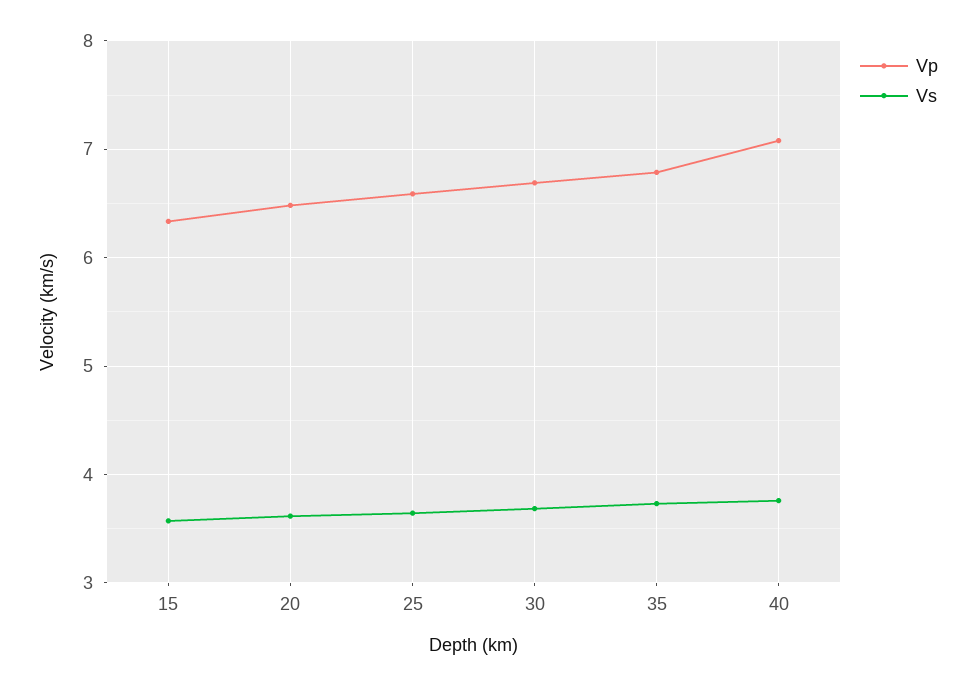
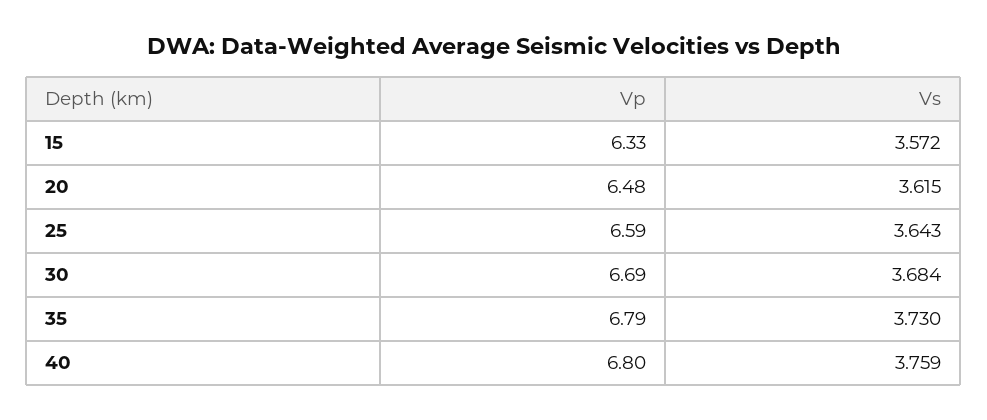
  {
    "Vp": {
      "15": 6.33,
      "20": 6.48,
      "25": 6.59,
      "30": 6.69,
      "35": 6.79,
-     "40": 7.1
+     "40": 6.8
    },
    "Vs": {
      "15": 3.572,
      "20": 3.615,
      "25": 3.643,
      "30": 3.684,
      "35": 3.73,
      "40": 3.759
    }
  }

